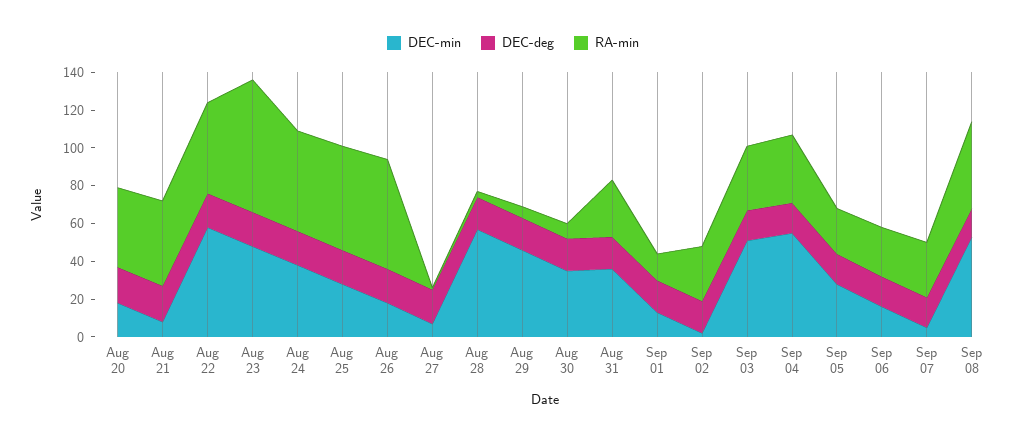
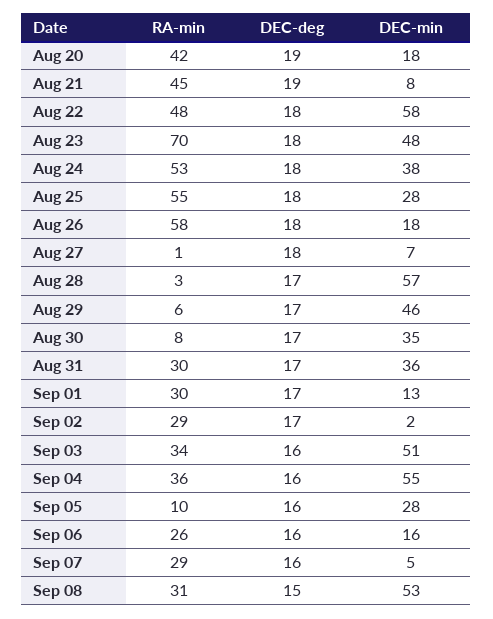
  {
    "DEC-min": {
      "Aug 20": 18,
      "Aug 21": 8,
      "Aug 22": 58,
      "Aug 23": 48,
      "Aug 24": 38,
      "Aug 25": 28,
      "Aug 26": 18,
      "Aug 27": 7,
      "Aug 28": 57,
      "Aug 29": 46,
      "Aug 30": 35,
      "Aug 31": 36,
      "Sep 01": 13,
      "Sep 02": 2,
      "Sep 03": 51,
      "Sep 04": 55,
      "Sep 05": 28,
      "Sep 06": 16,
      "Sep 07": 5,
      "Sep 08": 53
    },
    "DEC-deg": {
      "Aug 20": 19,
      "Aug 21": 19,
      "Aug 22": 18,
      "Aug 23": 18,
      "Aug 24": 18,
      "Aug 25": 18,
      "Aug 26": 18,
      "Aug 27": 18,
      "Aug 28": 17,
      "Aug 29": 17,
      "Aug 30": 17,
      "Aug 31": 17,
      "Sep 01": 17,
      "Sep 02": 17,
      "Sep 03": 16,
      "Sep 04": 16,
      "Sep 05": 16,
      "Sep 06": 16,
      "Sep 07": 16,
      "Sep 08": 15
    },
    "RA-min": {
      "Aug 20": 42,
      "Aug 21": 45,
      "Aug 22": 48,
      "Aug 23": 70,
      "Aug 24": 53,
      "Aug 25": 55,
      "Aug 26": 58,
      "Aug 27": 1,
      "Aug 28": 3,
      "Aug 29": 6,
      "Aug 30": 8,
      "Aug 31": 30,
-     "Sep 01": 15,
+     "Sep 01": 30,
      "Sep 02": 29,
      "Sep 03": 34,
      "Sep 04": 36,
-     "Sep 05": 25,
+     "Sep 05": 10,
      "Sep 06": 26,
      "Sep 07": 29,
-     "Sep 08": 45
+     "Sep 08": 31
    }
  }

